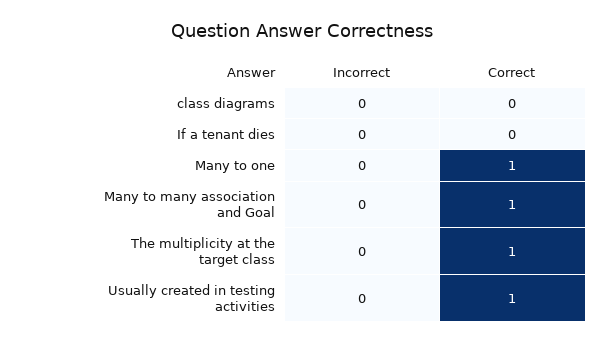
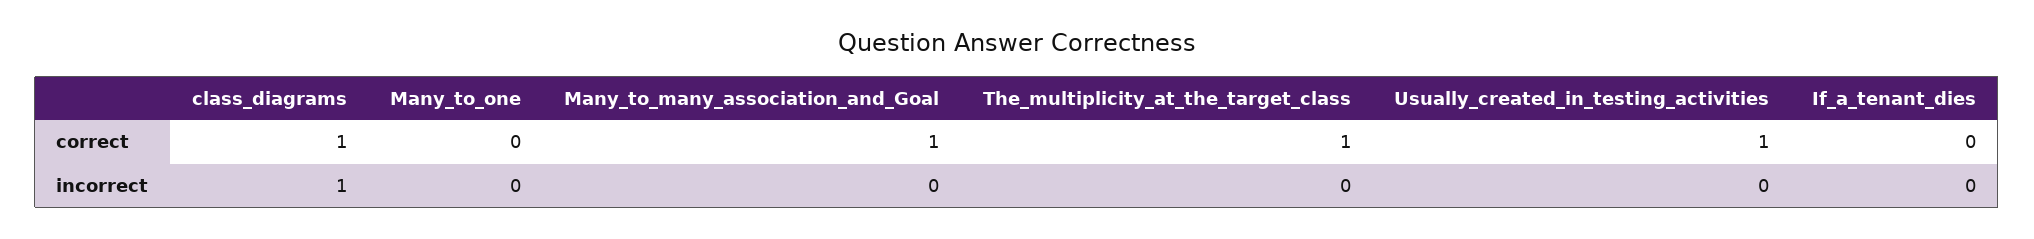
  {
    "Incorrect": {
-     "class diagrams": 0,
+     "class diagrams": 1,
      "If a tenant dies": 0,
      "Many to one": 0,
      "Many to many association and Goal": 0,
      "The multiplicity at the target class": 0,
      "Usually created in testing activities": 0
    },
    "Correct": {
-     "class diagrams": 0,
+     "class diagrams": 1,
      "If a tenant dies": 0,
-     "Many to one": 1,
+     "Many to one": 0,
      "Many to many association and Goal": 1,
      "The multiplicity at the target class": 1,
      "Usually created in testing activities": 1
    }
  }

